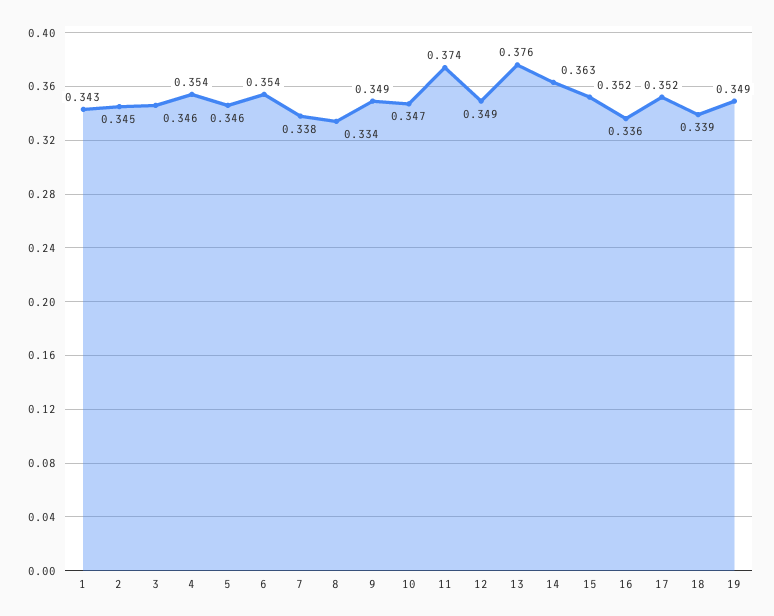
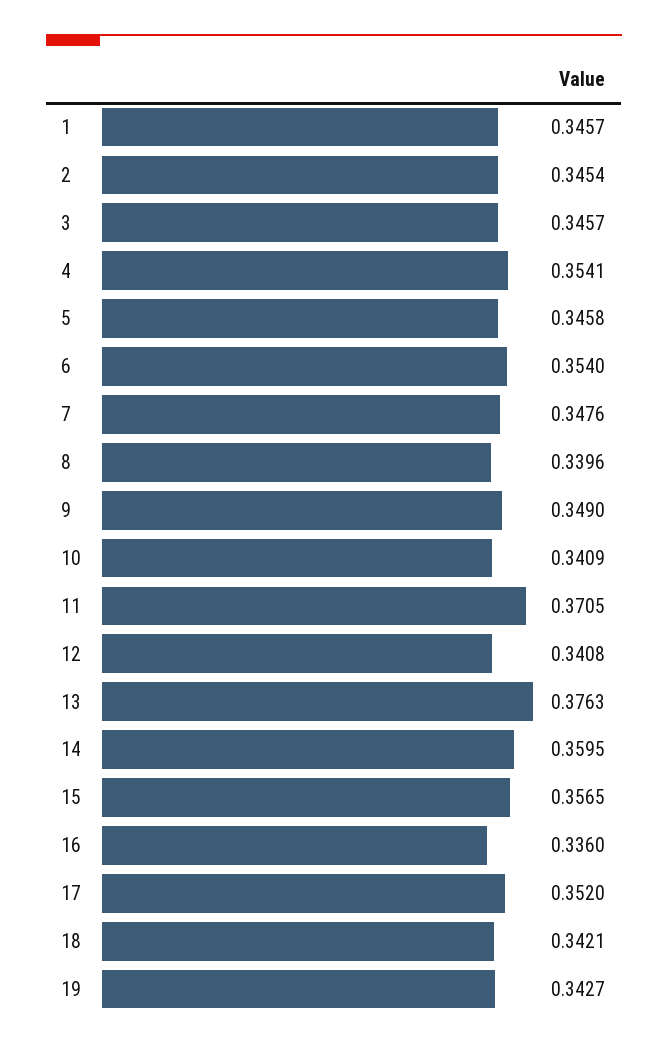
  {
-   "1": 0.343,
+   "1": 0.3457,
    "2": 0.3454,
    "3": 0.3457,
    "4": 0.3541,
    "5": 0.3458,
    "6": 0.354,
-   "7": 0.338,
+   "7": 0.3476,
-   "8": 0.334,
+   "8": 0.3396,
    "9": 0.349,
-   "10": 0.347,
+   "10": 0.3409,
-   "11": 0.374,
+   "11": 0.3705,
-   "12": 0.349,
+   "12": 0.3408,
    "13": 0.3763,
-   "14": 0.363,
+   "14": 0.3595,
-   "15": 0.352,
+   "15": 0.3565,
    "16": 0.336,
    "17": 0.352,
-   "18": 0.339,
+   "18": 0.3421,
-   "19": 0.349
+   "19": 0.3427
  }

